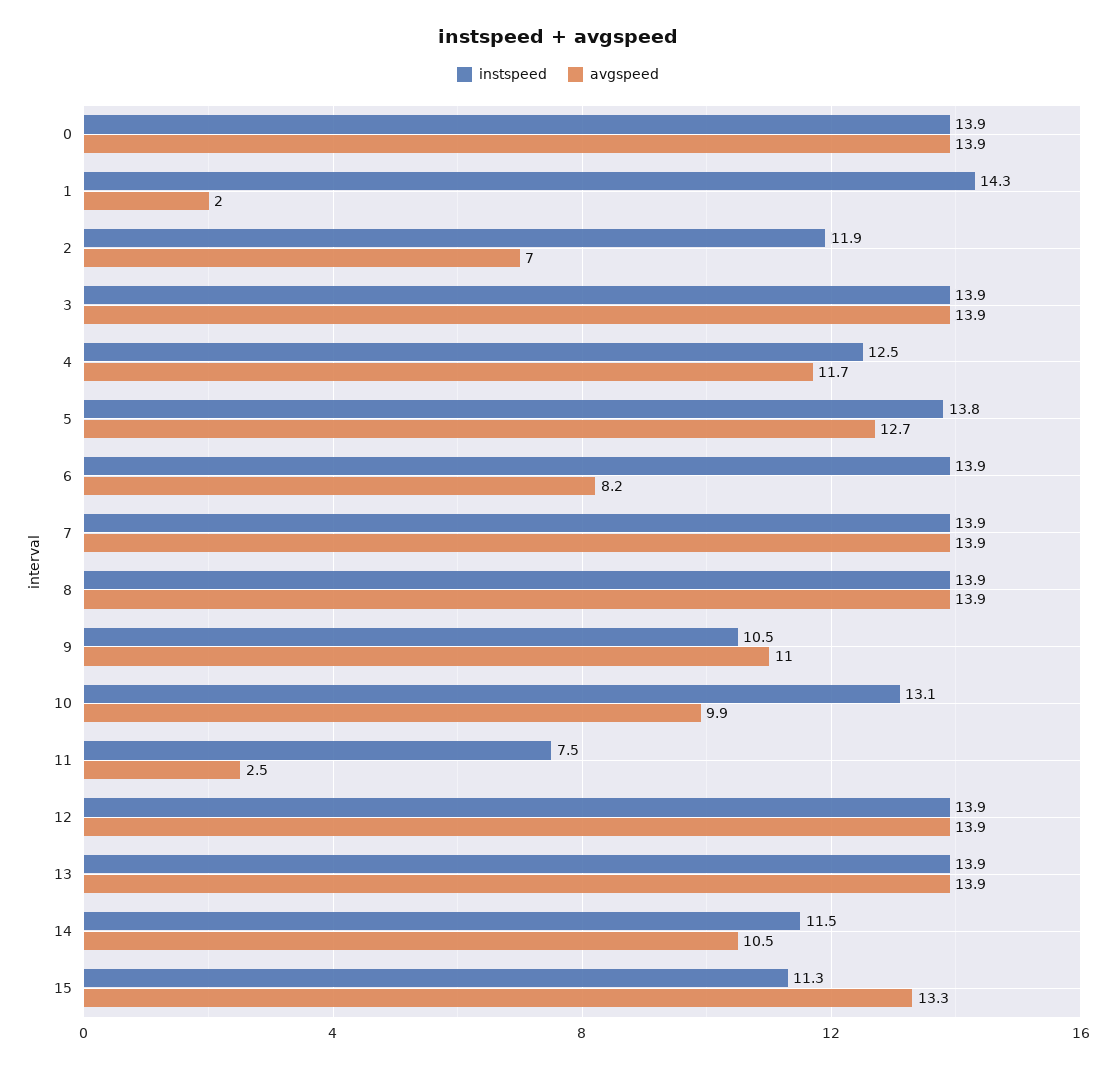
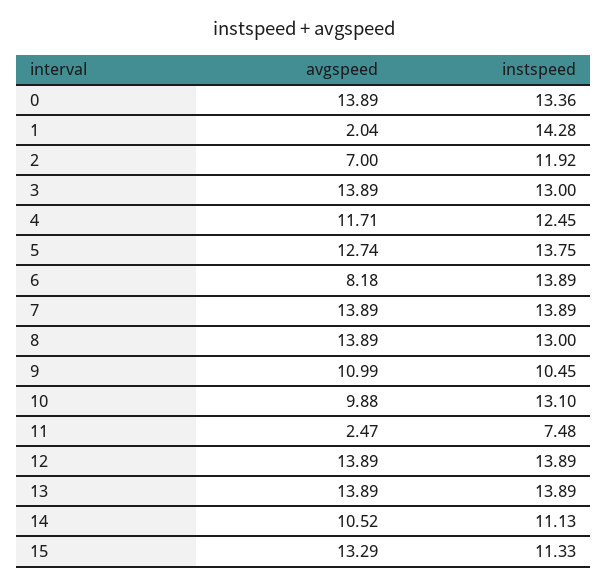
  {
    "instspeed": {
-     "0": 13.9,
+     "0": 13.36,
      "1": 14.28,
      "2": 11.92,
-     "3": 13.9,
+     "3": 13,
      "4": 12.45,
      "5": 13.75,
      "6": 13.89,
      "7": 13.89,
-     "8": 13.9,
+     "8": 13,
      "9": 10.45,
      "10": 13.1,
      "11": 7.48,
      "12": 13.89,
      "13": 13.89,
-     "14": 11.5,
+     "14": 11.13,
      "15": 11.33
    },
    "avgspeed": {
      "0": 13.89,
      "1": 2.04,
      "2": 7,
      "3": 13.89,
      "4": 11.71,
      "5": 12.74,
      "6": 8.18,
      "7": 13.89,
      "8": 13.89,
      "9": 10.99,
      "10": 9.88,
      "11": 2.47,
      "12": 13.89,
      "13": 13.89,
      "14": 10.52,
      "15": 13.29
    }
  }

